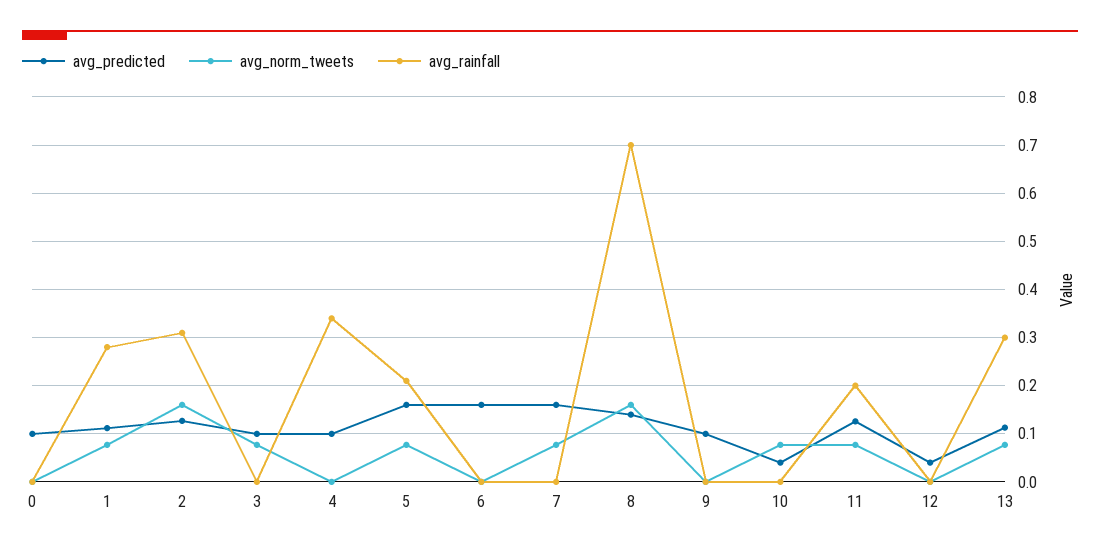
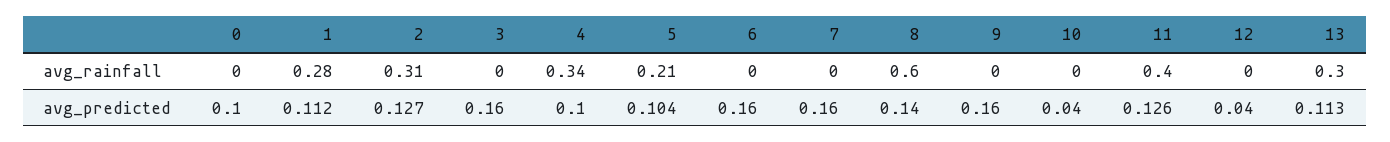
  {
    "avg_predicted": {
      "0": 0.1,
      "1": 0.112,
      "2": 0.127,
-     "3": 0.1,
+     "3": 0.16,
      "4": 0.1,
-     "5": 0.16,
+     "5": 0.104,
      "6": 0.16,
      "7": 0.16,
      "8": 0.14,
-     "9": 0.1,
+     "9": 0.16,
      "10": 0.04,
      "11": 0.126,
      "12": 0.04,
      "13": 0.113
    },
-   "avg_norm_tweets": {
-     "0": 0,
-     "1": 0.08,
-     "2": 0.16,
-     "3": 0.08,
-     "4": 0,
-     "5": 0.08,
-     "6": 0,
-     "7": 0.08,
-     "8": 0.16,
-     "9": 0,
-     "10": 0.08,
-     "11": 0.08,
-     "12": 0,
-     "13": 0.08
-   },
    "avg_rainfall": {
      "0": 0,
      "1": 0.28,
      "2": 0.31,
      "3": 0,
      "4": 0.34,
      "5": 0.21,
      "6": 0,
      "7": 0,
-     "8": 0.7,
+     "8": 0.6,
      "9": 0,
      "10": 0,
-     "11": 0.2,
+     "11": 0.4,
      "12": 0,
      "13": 0.3
    }
  }

